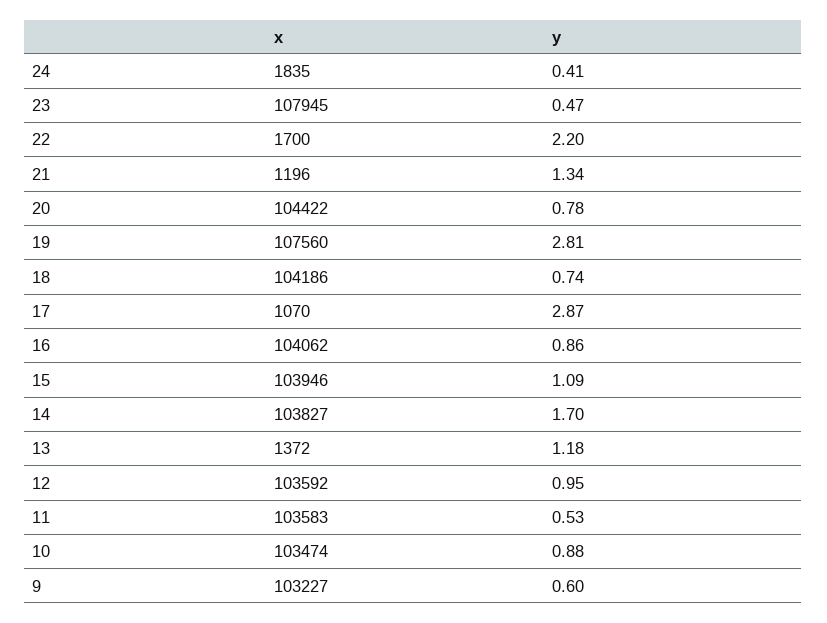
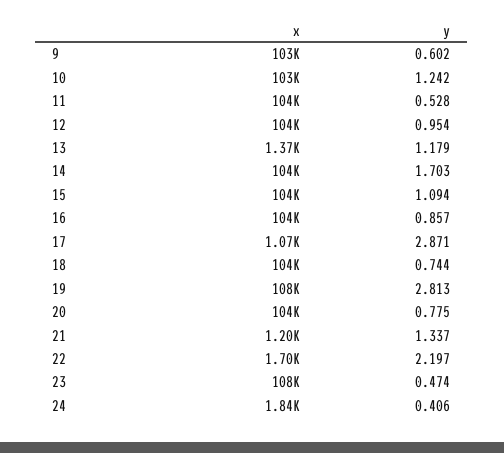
  {
    "x": {
      "24": 1835,
      "23": 107945,
      "22": 1700,
      "21": 1196,
      "20": 104422,
      "19": 107560,
      "18": 104186,
      "17": 1070,
      "16": 104062,
      "15": 103946,
      "14": 103827,
      "13": 1372,
      "12": 103592,
      "11": 103583,
      "10": 103474,
      "9": 103227
    },
    "y": {
      "24": 0.406,
      "23": 0.474,
      "22": 2.197,
      "21": 1.337,
      "20": 0.775,
      "19": 2.813,
      "18": 0.744,
      "17": 2.871,
      "16": 0.857,
      "15": 1.094,
      "14": 1.703,
      "13": 1.179,
      "12": 0.954,
      "11": 0.528,
-     "10": 0.88,
+     "10": 1.242,
      "9": 0.602
    }
  }

